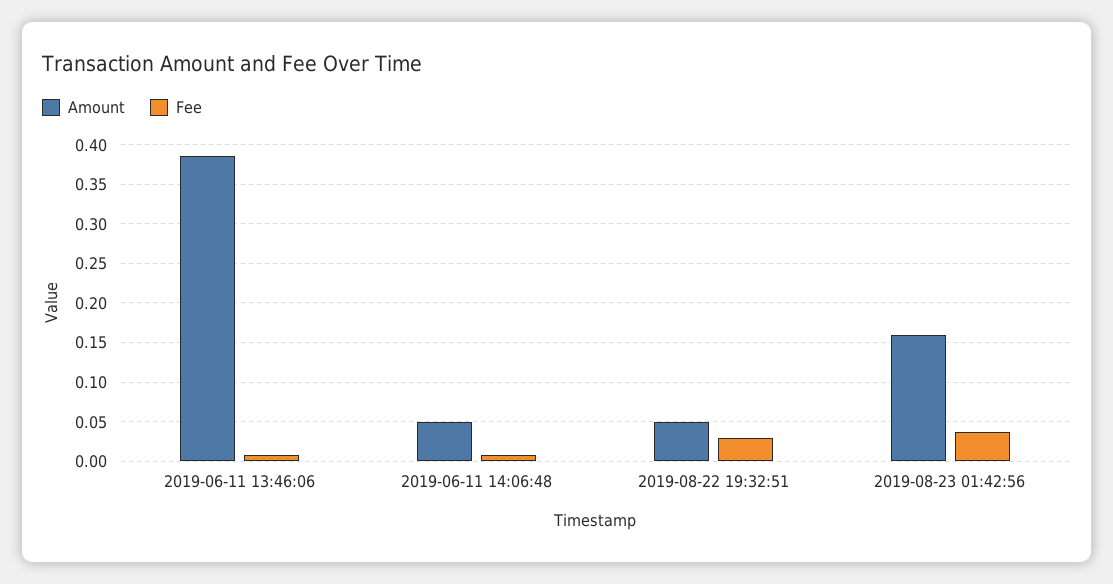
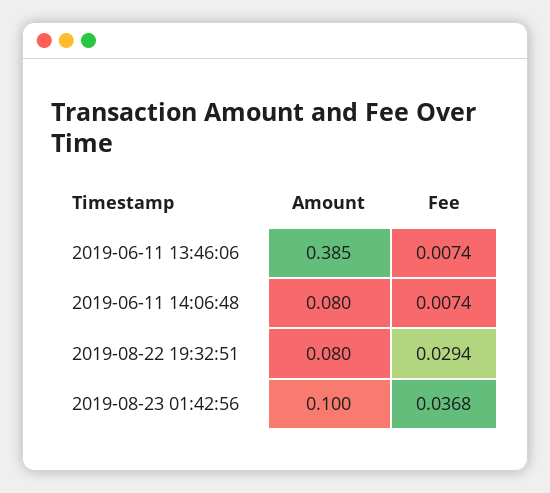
  {
    "Amount": {
      "2019-06-11 13:46:06": 0.385,
-     "2019-06-11 14:06:48": 0.05,
+     "2019-06-11 14:06:48": 0.08,
-     "2019-08-22 19:32:51": 0.05,
+     "2019-08-22 19:32:51": 0.08,
-     "2019-08-23 01:42:56": 0.16
+     "2019-08-23 01:42:56": 0.1
    },
    "Fee": {
      "2019-06-11 13:46:06": 0.0074,
      "2019-06-11 14:06:48": 0.0074,
      "2019-08-22 19:32:51": 0.0294,
      "2019-08-23 01:42:56": 0.0368
    }
  }

